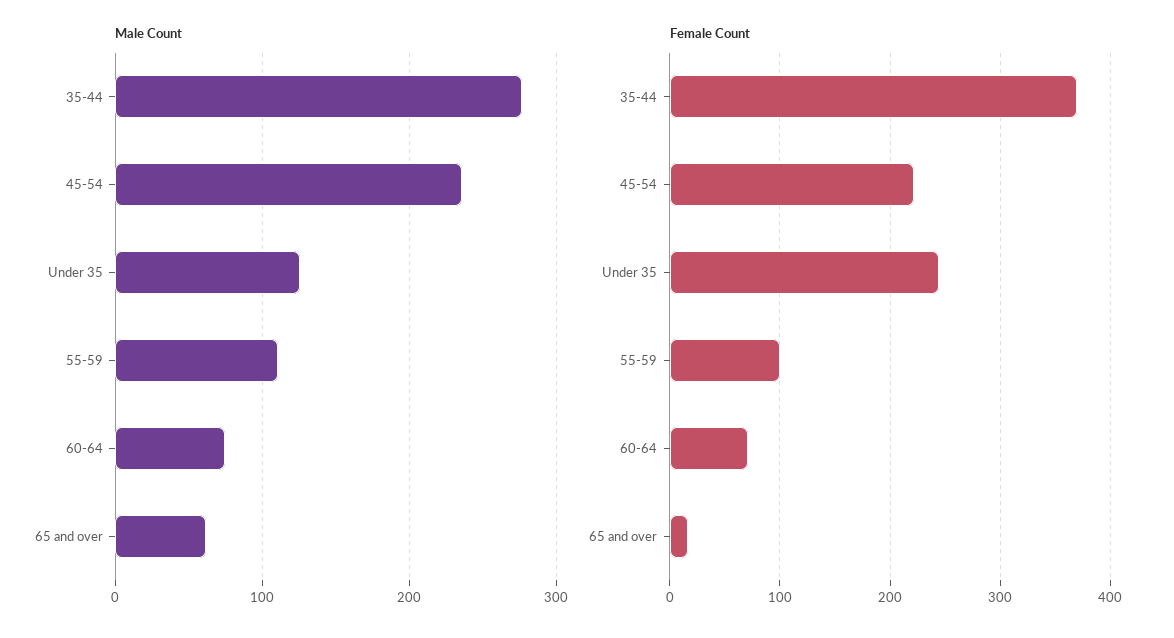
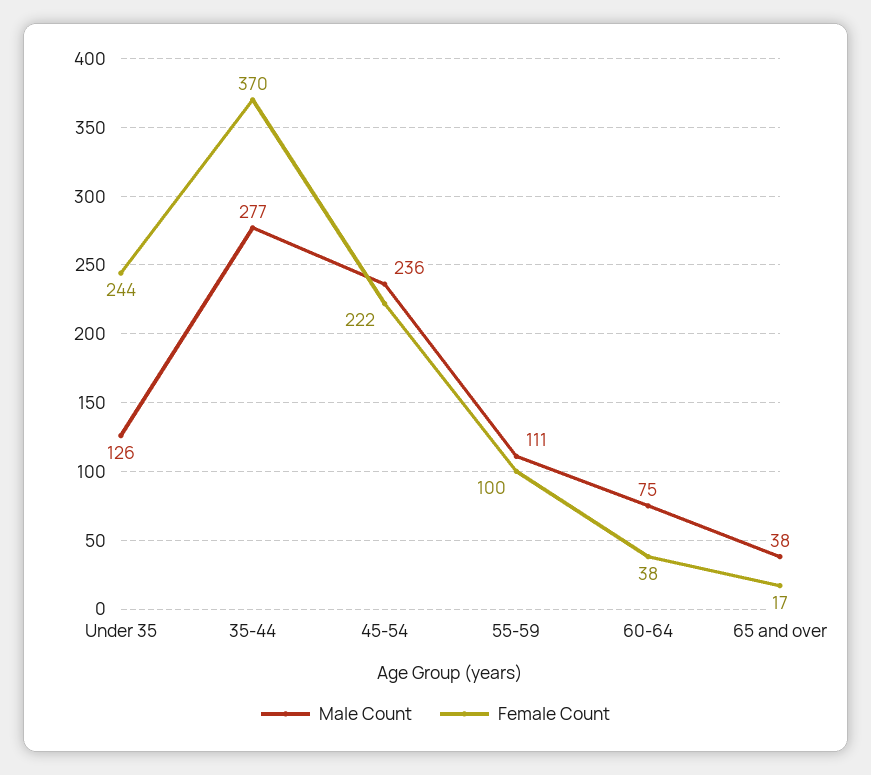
  {
    "Male Count": {
      "35-44": 277,
      "45-54": 236,
      "Under 35": 126,
      "55-59": 111,
      "60-64": 75,
-     "65 and over": 60
+     "65 and over": 38
    },
    "Female Count": {
      "35-44": 370,
      "45-54": 222,
      "Under 35": 244,
      "55-59": 100,
-     "60-64": 70,
+     "60-64": 38,
      "65 and over": 17
    }
  }

